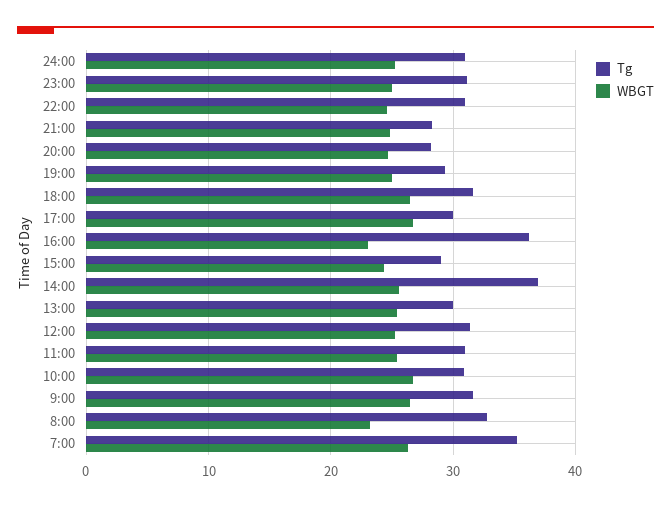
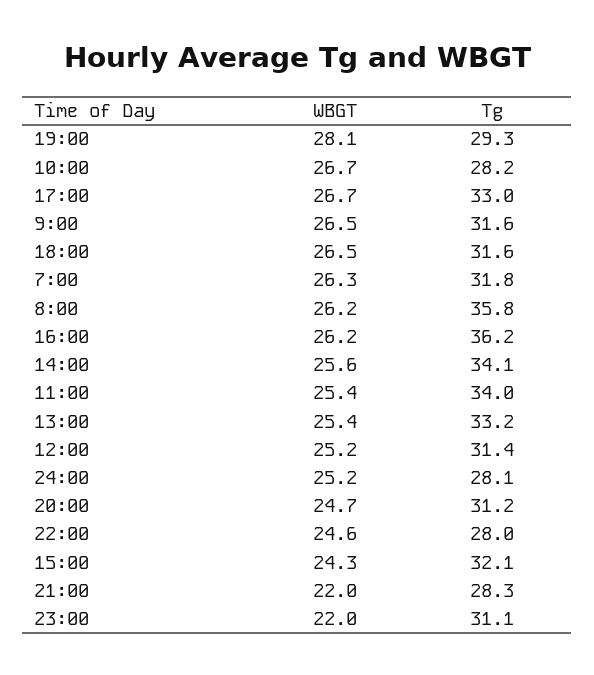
  {
    "Tg": {
-     "24:00": 31,
+     "24:00": 28.1,
      "23:00": 31.1,
-     "22:00": 31,
+     "22:00": 28,
      "21:00": 28.3,
-     "20:00": 28,
+     "20:00": 31.2,
      "19:00": 29.3,
      "18:00": 31.6,
-     "17:00": 30,
+     "17:00": 33,
      "16:00": 36.2,
-     "15:00": 29,
+     "15:00": 32.1,
-     "14:00": 37,
+     "14:00": 34.1,
-     "13:00": 30,
+     "13:00": 33.2,
      "12:00": 31.4,
-     "11:00": 31,
+     "11:00": 34,
-     "10:00": 31,
+     "10:00": 28.2,
      "9:00": 31.6,
-     "8:00": 33,
+     "8:00": 35.8,
-     "7:00": 35
+     "7:00": 31.8
    },
    "WBGT": {
      "24:00": 25.2,
-     "23:00": 25,
+     "23:00": 22,
      "22:00": 24.6,
-     "21:00": 25,
+     "21:00": 22,
      "20:00": 24.7,
-     "19:00": 25,
+     "19:00": 28.1,
      "18:00": 26.5,
      "17:00": 26.7,
-     "16:00": 23,
+     "16:00": 26.2,
      "15:00": 24.3,
      "14:00": 25.6,
      "13:00": 25.4,
      "12:00": 25.2,
      "11:00": 25.4,
      "10:00": 26.7,
      "9:00": 26.5,
-     "8:00": 23,
+     "8:00": 26.2,
      "7:00": 26.3
    }
  }

